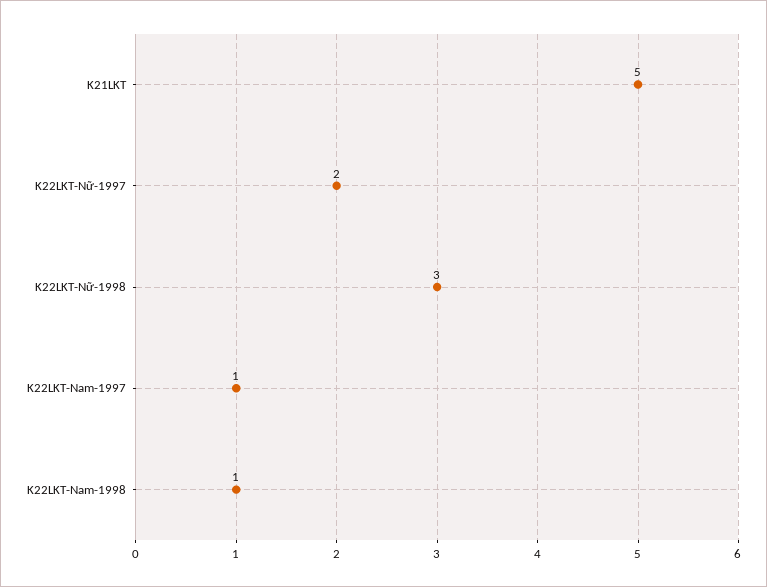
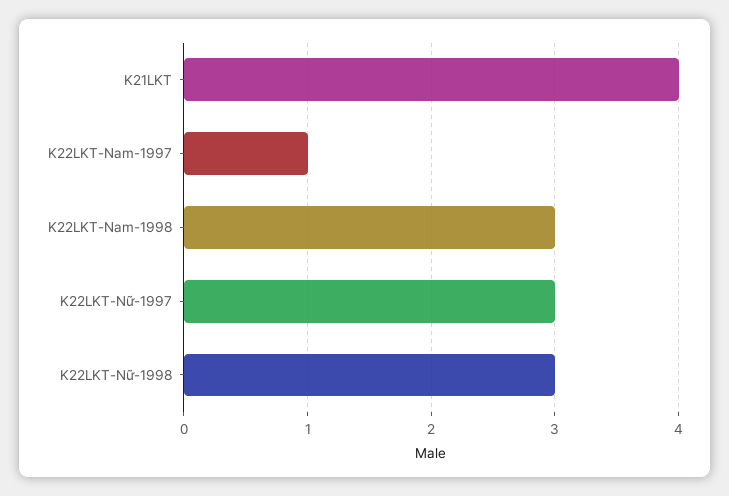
  {
-   "K21LKT": 5,
+   "K21LKT": 4,
-   "K22LKT-Nữ-1997": 2,
+   "K22LKT-Nữ-1997": 3,
    "K22LKT-Nữ-1998": 3,
    "K22LKT-Nam-1997": 1,
-   "K22LKT-Nam-1998": 1
+   "K22LKT-Nam-1998": 3
  }

